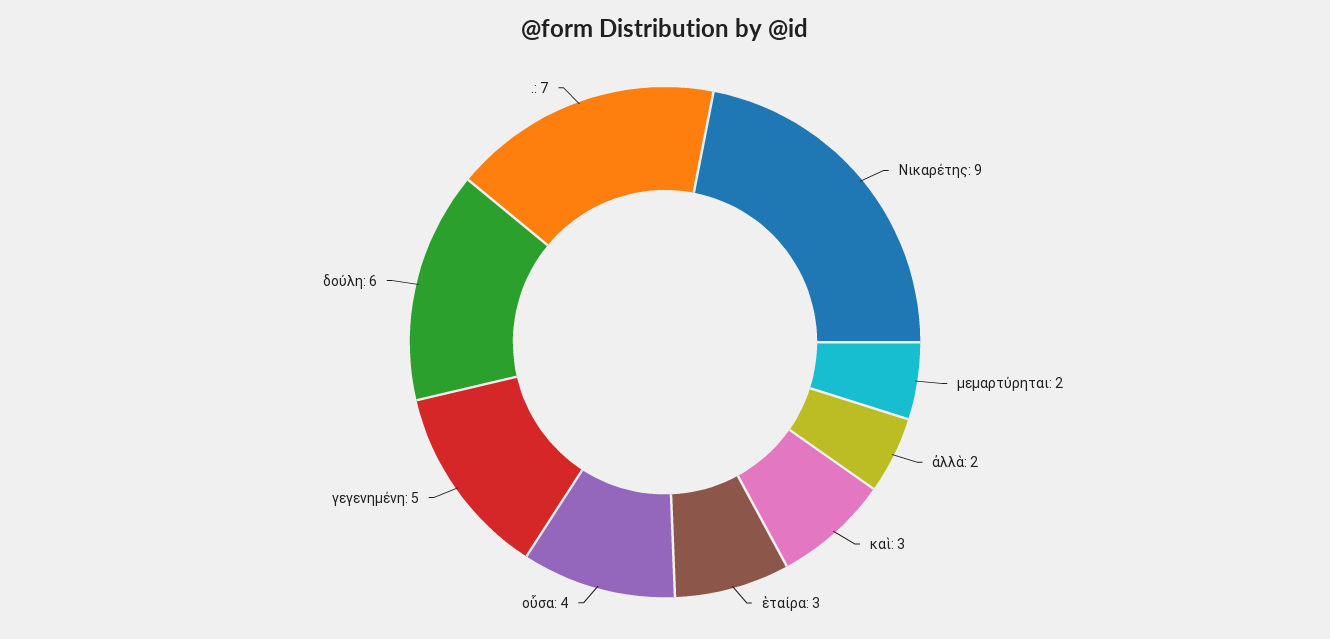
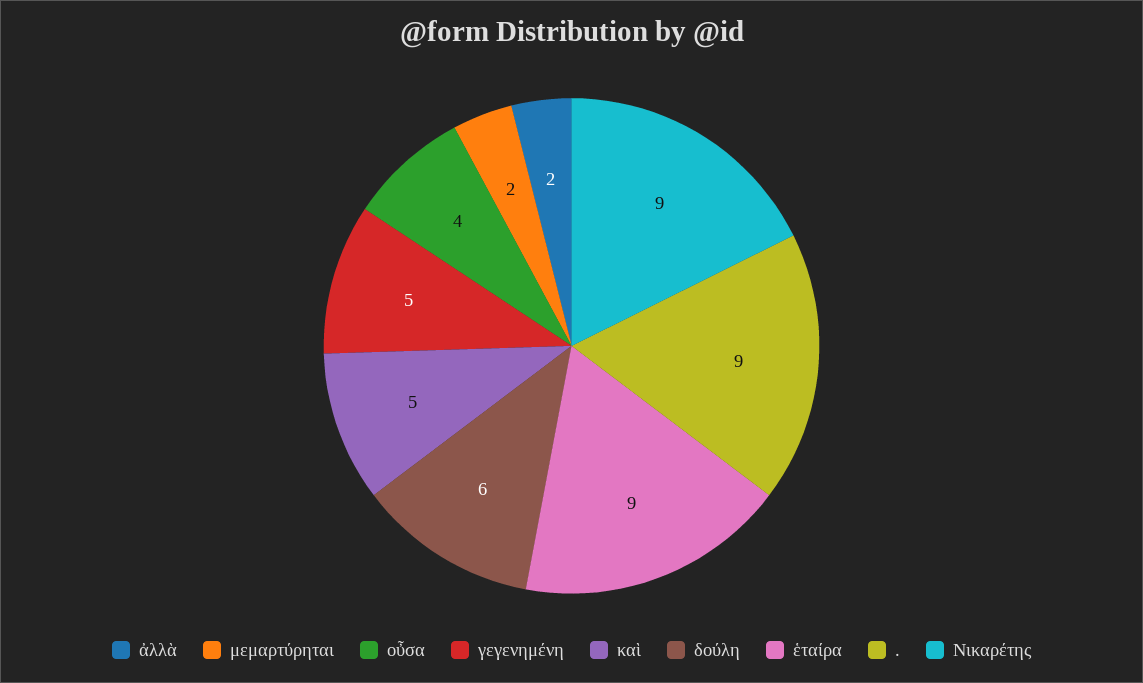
  {
    "Νικαρέτης": 9,
    "μεμαρτύρηται": 2,
    "ἀλλὰ": 2,
-   "καὶ": 3,
+   "καὶ": 5,
-   "ἑταίρα": 3,
+   "ἑταίρα": 9,
    "οὖσα": 4,
    "γεγενημένη": 5,
    "δούλη": 6,
-   ".": 7
+   ".": 9
  }

